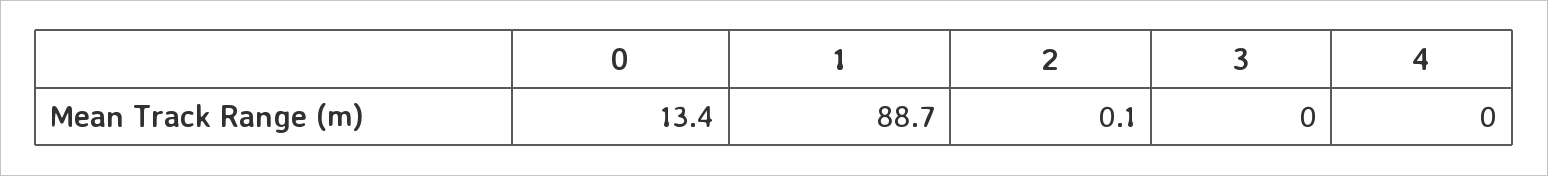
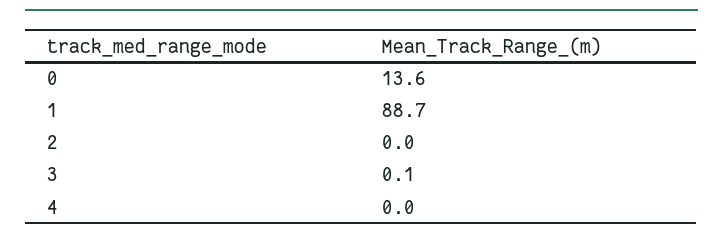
  {
-   "0": 13.4,
+   "0": 13.6,
    "1": 88.7,
-   "2": 0.1,
+   "2": 0,
-   "3": 0,
+   "3": 0.1,
    "4": 0
  }

